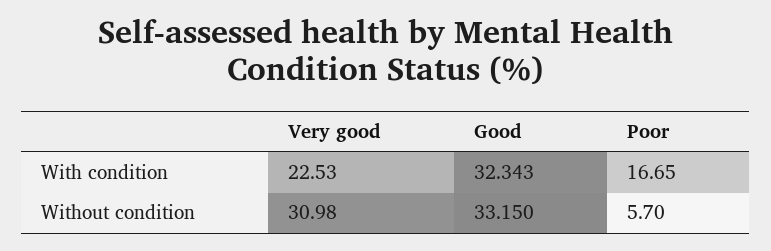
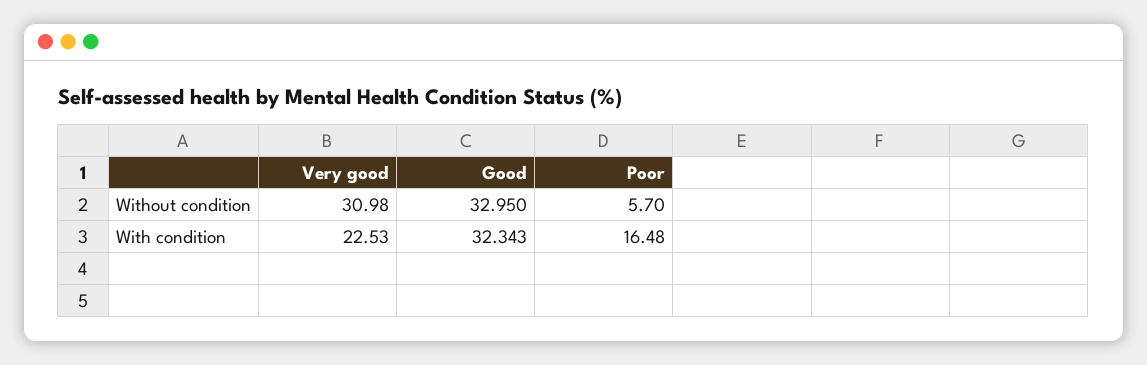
  {
    "Very good": {
      "With condition": 22.53,
      "Without condition": 30.98
    },
    "Good": {
      "With condition": 32.343,
-     "Without condition": 33.15
+     "Without condition": 32.95
    },
    "Poor": {
-     "With condition": 16.65,
+     "With condition": 16.48,
      "Without condition": 5.7
    }
  }

